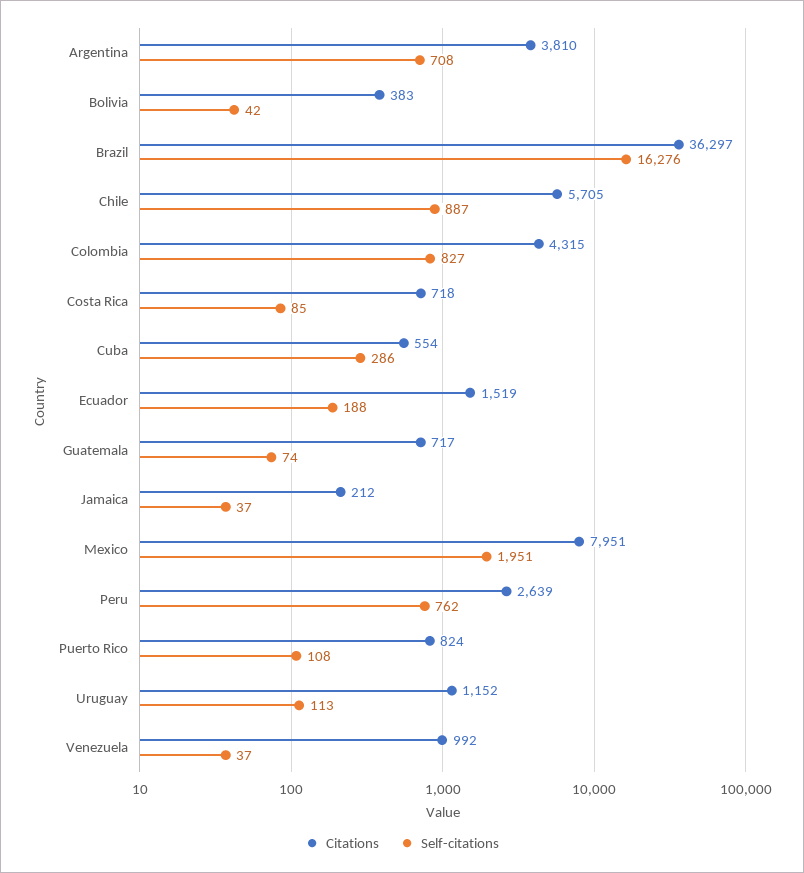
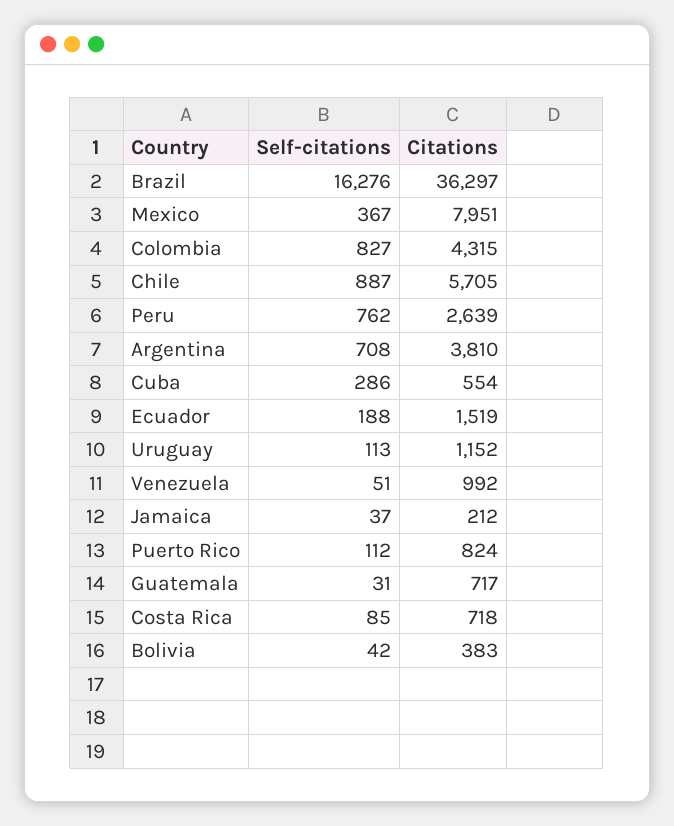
  {
    "Citations": {
      "Argentina": 3810,
      "Bolivia": 383,
      "Brazil": 36297,
      "Chile": 5705,
      "Colombia": 4315,
      "Costa Rica": 718,
      "Cuba": 554,
      "Ecuador": 1519,
      "Guatemala": 717,
      "Jamaica": 212,
      "Mexico": 7951,
      "Peru": 2639,
      "Puerto Rico": 824,
      "Uruguay": 1152,
      "Venezuela": 992
    },
    "Self-citations": {
      "Argentina": 708,
      "Bolivia": 42,
      "Brazil": 16276,
      "Chile": 887,
      "Colombia": 827,
      "Costa Rica": 85,
      "Cuba": 286,
      "Ecuador": 188,
-     "Guatemala": 74,
+     "Guatemala": 31,
      "Jamaica": 37,
-     "Mexico": 1951,
+     "Mexico": 367,
      "Peru": 762,
-     "Puerto Rico": 108,
+     "Puerto Rico": 112,
      "Uruguay": 113,
-     "Venezuela": 37
+     "Venezuela": 51
    }
  }

